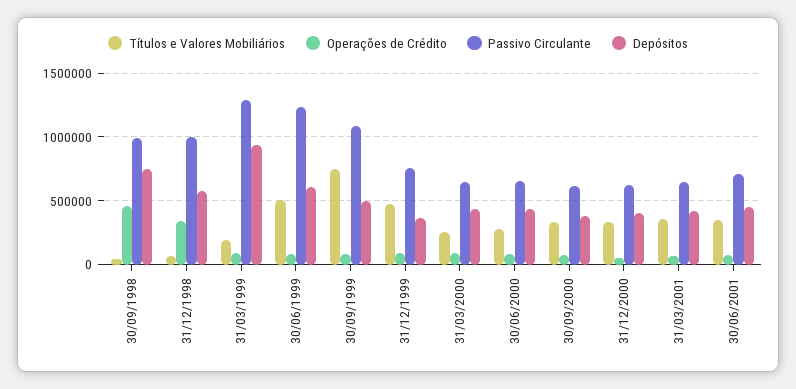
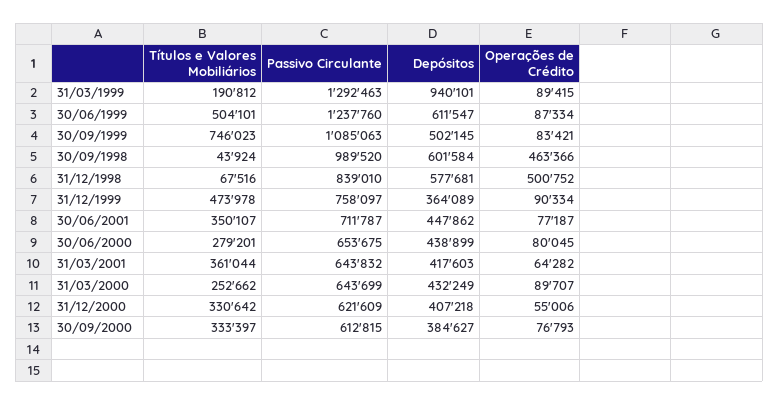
  {
    "Títulos e Valores Mobiliários": {
      "30/09/1998": 43924,
      "31/12/1998": 67516,
      "31/03/1999": 190812,
      "30/06/1999": 504101,
      "30/09/1999": 746023,
      "31/12/1999": 473978,
      "31/03/2000": 252662,
      "30/06/2000": 279201,
      "30/09/2000": 333397,
      "31/12/2000": 330642,
      "31/03/2001": 361044,
      "30/06/2001": 350107
    },
    "Operações de Crédito": {
      "30/09/1998": 463366,
-     "31/12/1998": 350000,
+     "31/12/1998": 500752,
      "31/03/1999": 89415,
      "30/06/1999": 87334,
      "30/09/1999": 83421,
      "31/12/1999": 90334,
      "31/03/2000": 89707,
      "30/06/2000": 80045,
      "30/09/2000": 76793,
      "31/12/2000": 55006,
      "31/03/2001": 64282,
      "30/06/2001": 77187
    },
    "Passivo Circulante": {
      "30/09/1998": 989520,
-     "31/12/1998": 1000000,
+     "31/12/1998": 839010,
      "31/03/1999": 1292463,
      "30/06/1999": 1237760,
      "30/09/1999": 1085063,
      "31/12/1999": 758097,
      "31/03/2000": 643699,
      "30/06/2000": 653675,
      "30/09/2000": 612815,
      "31/12/2000": 621609,
      "31/03/2001": 643832,
      "30/06/2001": 711787
    },
    "Depósitos": {
-     "30/09/1998": 750000,
+     "30/09/1998": 601584,
      "31/12/1998": 577681,
      "31/03/1999": 940101,
      "30/06/1999": 611547,
      "30/09/1999": 502145,
      "31/12/1999": 364089,
      "31/03/2000": 432249,
      "30/06/2000": 438899,
      "30/09/2000": 384627,
      "31/12/2000": 407218,
      "31/03/2001": 417603,
      "30/06/2001": 447862
    }
  }

